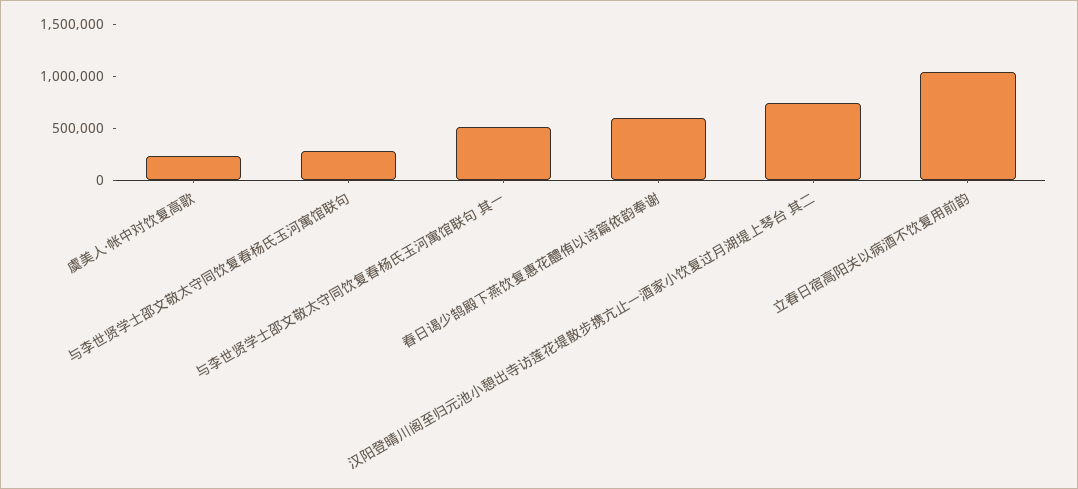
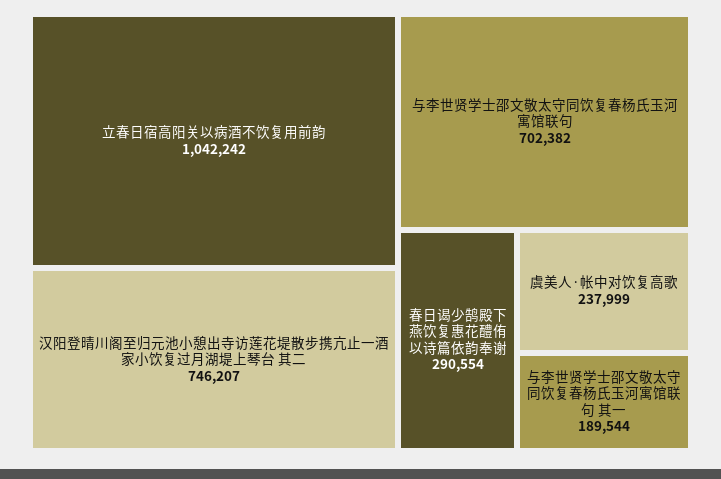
  {
    "虞美人·帐中对饮复高歌": 237999,
-   "与李世贤学士邵文敬太守同饮复春杨氏玉河寓馆联句": 300000,
+   "与李世贤学士邵文敬太守同饮复春杨氏玉河寓馆联句": 702382,
-   "与李世贤学士邵文敬太守同饮复春杨氏玉河寓馆联句 其一": 500000,
+   "与李世贤学士邵文敬太守同饮复春杨氏玉河寓馆联句 其一": 189544,
-   "春日谒少鹄殿下燕饮复惠花醴侑以诗篇依韵奉谢": 600000,
+   "春日谒少鹄殿下燕饮复惠花醴侑以诗篇依韵奉谢": 290554,
    "汉阳登晴川阁至归元池小憩出寺访莲花堤散步携亢止一酒家小饮复过月湖堤上琴台 其二": 746207,
    "立春日宿高阳关以病酒不饮复用前韵": 1042242
  }

